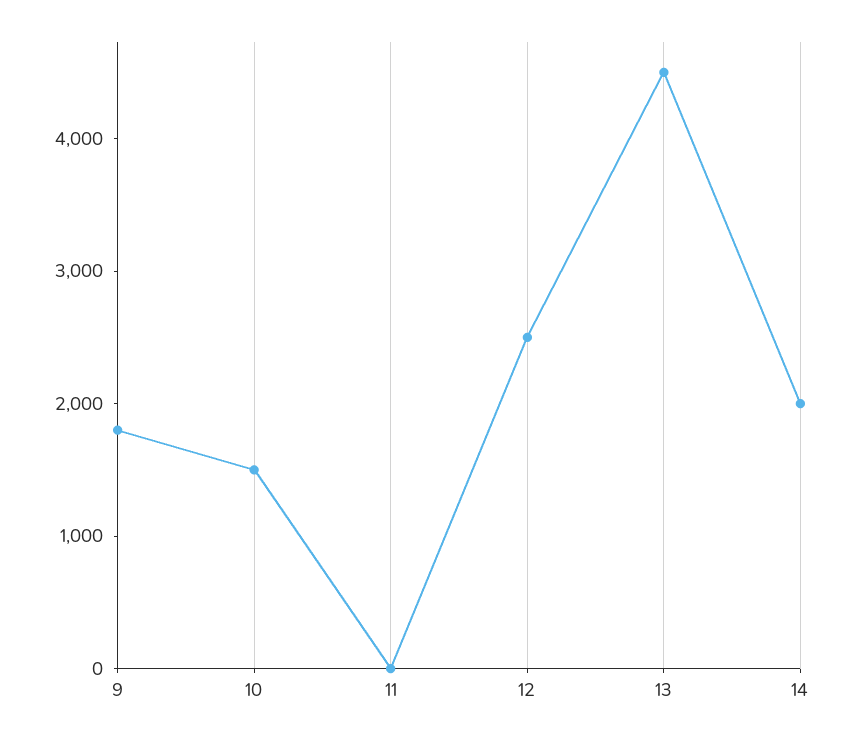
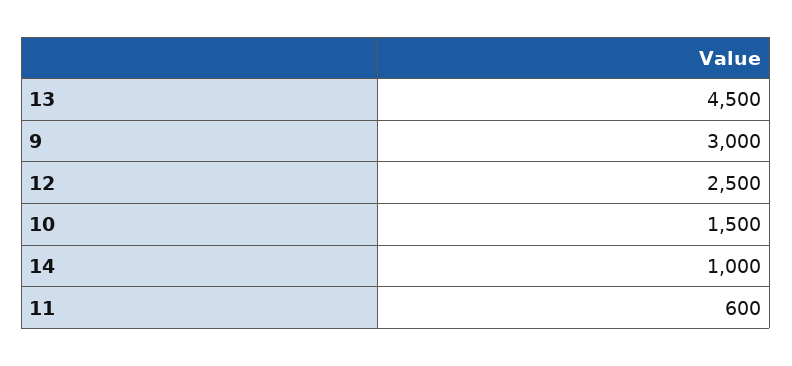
  {
-   "9": 1800,
+   "9": 3000,
    "10": 1500,
-   "11": 0,
+   "11": 600,
    "12": 2500,
    "13": 4500,
-   "14": 2000
+   "14": 1000
  }

